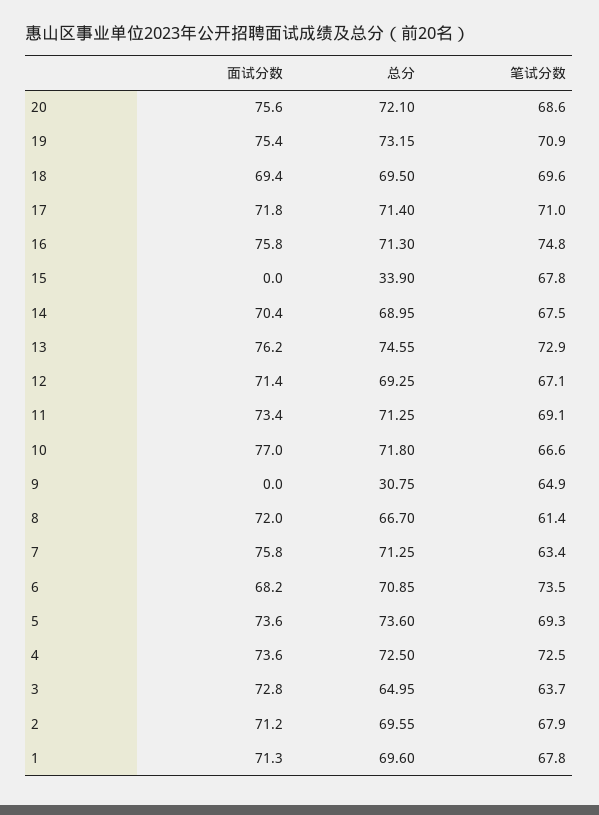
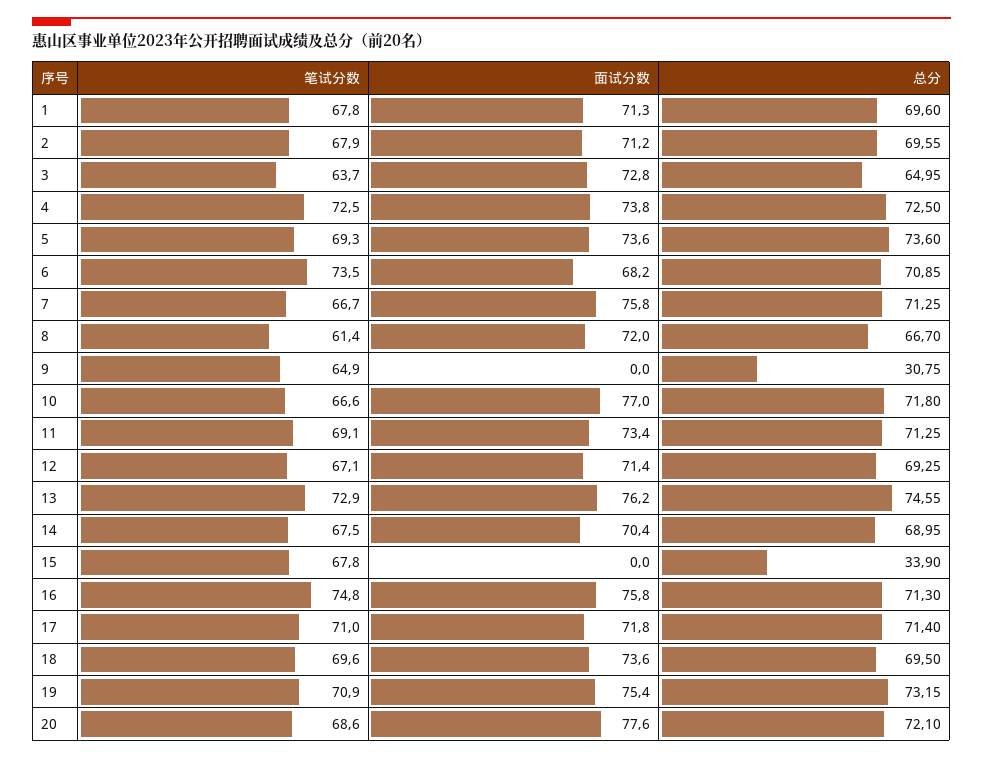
  {
    "面试分数": {
-     "20": 75.6,
+     "20": 77.6,
      "19": 75.4,
-     "18": 69.4,
+     "18": 73.6,
      "17": 71.8,
      "16": 75.8,
      "15": 0,
      "14": 70.4,
      "13": 76.2,
      "12": 71.4,
      "11": 73.4,
      "10": 77,
      "9": 0,
      "8": 72,
      "7": 75.8,
      "6": 68.2,
      "5": 73.6,
-     "4": 73.6,
+     "4": 73.8,
      "3": 72.8,
      "2": 71.2,
      "1": 71.3
    },
    "总分": {
      "20": 72.1,
      "19": 73.15,
      "18": 69.5,
      "17": 71.4,
      "16": 71.3,
      "15": 33.9,
      "14": 68.95,
      "13": 74.55,
      "12": 69.25,
      "11": 71.25,
      "10": 71.8,
      "9": 30.75,
      "8": 66.7,
      "7": 71.25,
      "6": 70.85,
      "5": 73.6,
      "4": 72.5,
      "3": 64.95,
      "2": 69.55,
      "1": 69.6
    },
    "笔试分数": {
      "20": 68.6,
      "19": 70.9,
      "18": 69.6,
      "17": 71,
      "16": 74.8,
      "15": 67.8,
      "14": 67.5,
      "13": 72.9,
      "12": 67.1,
      "11": 69.1,
      "10": 66.6,
      "9": 64.9,
      "8": 61.4,
-     "7": 63.4,
+     "7": 66.7,
      "6": 73.5,
      "5": 69.3,
      "4": 72.5,
      "3": 63.7,
      "2": 67.9,
      "1": 67.8
    }
  }

